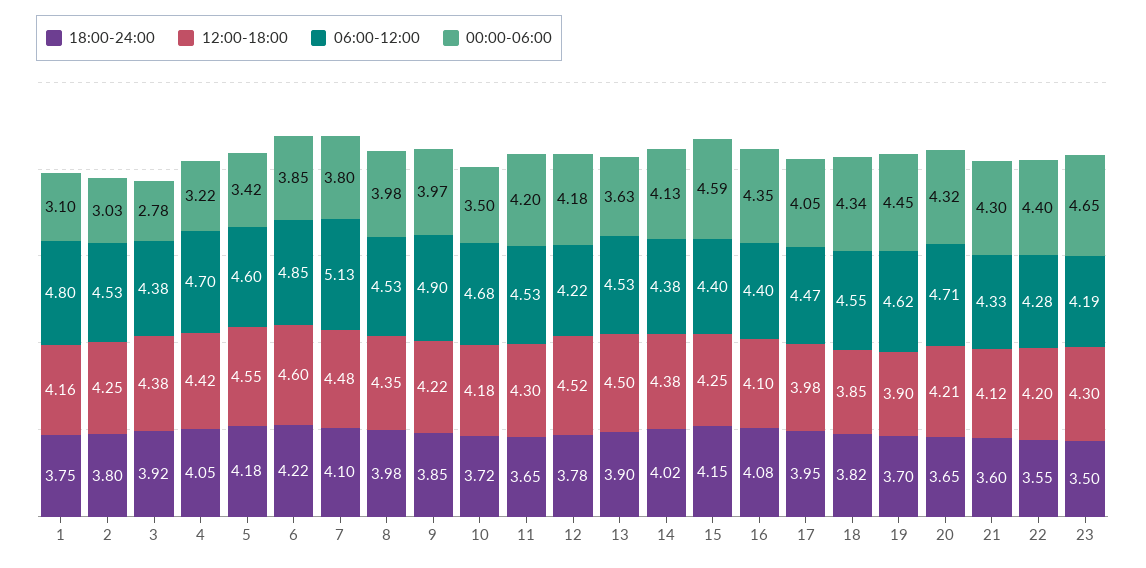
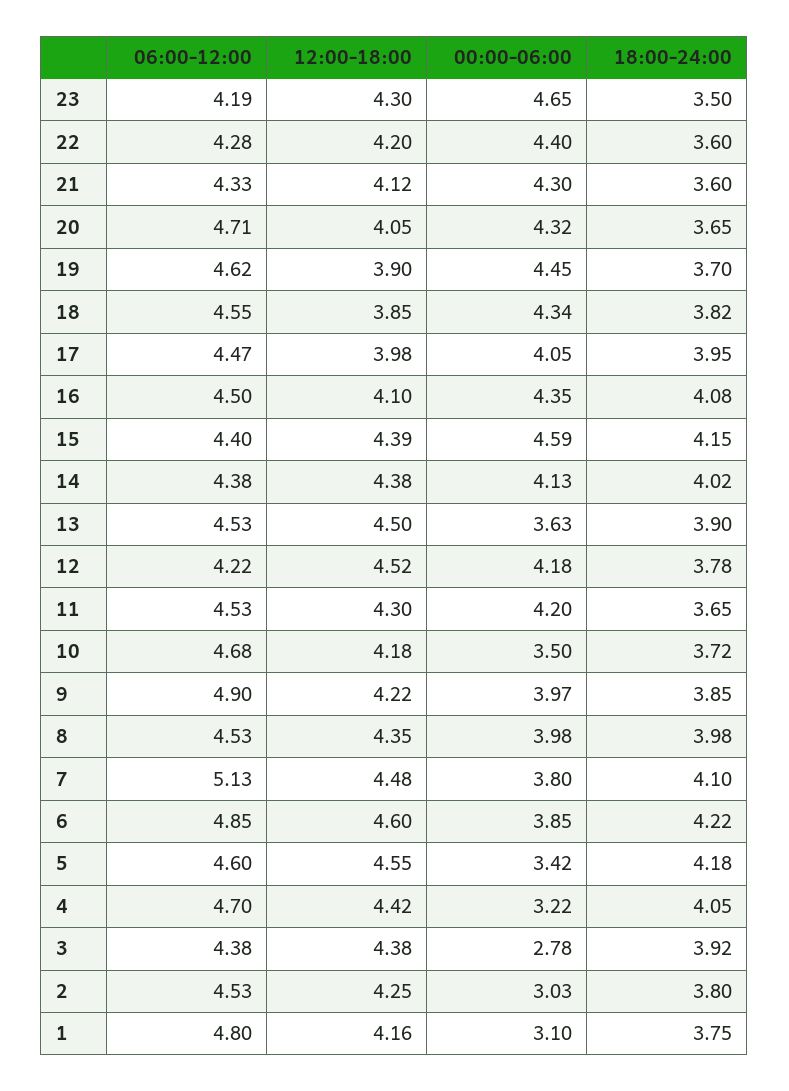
  {
    "18:00-24:00": {
      "1": 3.75,
      "2": 3.8,
      "3": 3.92,
      "4": 4.05,
      "5": 4.18,
      "6": 4.22,
      "7": 4.1,
      "8": 3.98,
      "9": 3.85,
      "10": 3.72,
      "11": 3.65,
      "12": 3.78,
      "13": 3.9,
      "14": 4.02,
      "15": 4.15,
      "16": 4.08,
      "17": 3.95,
      "18": 3.82,
      "19": 3.7,
      "20": 3.65,
      "21": 3.6,
-     "22": 3.55,
+     "22": 3.6,
      "23": 3.5
    },
    "12:00-18:00": {
      "1": 4.16,
      "2": 4.25,
      "3": 4.38,
      "4": 4.42,
      "5": 4.55,
      "6": 4.6,
      "7": 4.48,
      "8": 4.35,
      "9": 4.22,
      "10": 4.18,
      "11": 4.3,
      "12": 4.52,
      "13": 4.5,
      "14": 4.38,
-     "15": 4.25,
+     "15": 4.39,
      "16": 4.1,
      "17": 3.98,
      "18": 3.85,
      "19": 3.9,
-     "20": 4.21,
+     "20": 4.05,
      "21": 4.12,
      "22": 4.2,
      "23": 4.3
    },
    "06:00-12:00": {
      "1": 4.8,
      "2": 4.53,
      "3": 4.38,
      "4": 4.7,
      "5": 4.6,
      "6": 4.85,
      "7": 5.13,
      "8": 4.53,
      "9": 4.9,
      "10": 4.68,
      "11": 4.53,
      "12": 4.22,
      "13": 4.53,
      "14": 4.38,
      "15": 4.4,
-     "16": 4.4,
+     "16": 4.5,
      "17": 4.47,
      "18": 4.55,
      "19": 4.62,
      "20": 4.71,
      "21": 4.33,
      "22": 4.28,
      "23": 4.19
    },
    "00:00-06:00": {
      "1": 3.1,
      "2": 3.03,
      "3": 2.78,
      "4": 3.22,
      "5": 3.42,
      "6": 3.85,
      "7": 3.8,
      "8": 3.98,
      "9": 3.97,
      "10": 3.5,
      "11": 4.2,
      "12": 4.18,
      "13": 3.63,
      "14": 4.13,
      "15": 4.59,
      "16": 4.35,
      "17": 4.05,
      "18": 4.34,
      "19": 4.45,
      "20": 4.32,
      "21": 4.3,
      "22": 4.4,
      "23": 4.65
    }
  }

